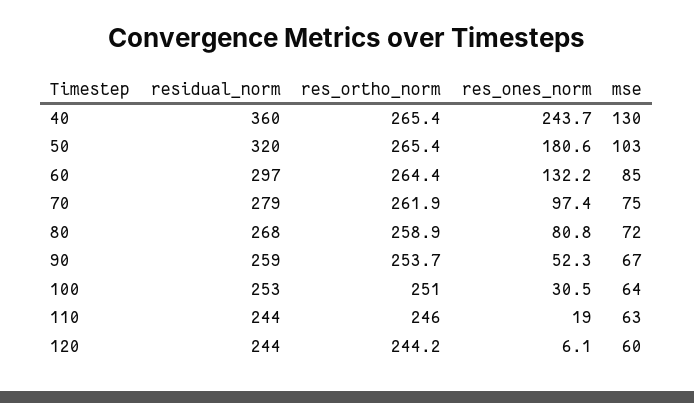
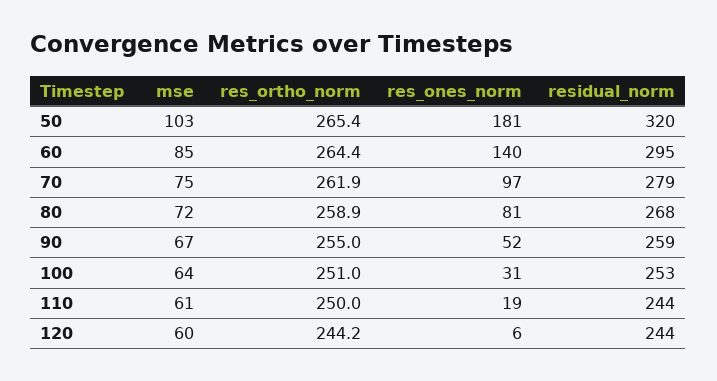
  {
    "residual_norm": {
-     "40": 360,
      "50": 320,
-     "60": 297,
+     "60": 295,
      "70": 279,
      "80": 268,
      "90": 259,
      "100": 253,
      "110": 244,
      "120": 244
    },
    "res_ortho_norm": {
-     "40": 265.4,
      "50": 265.4,
      "60": 264.4,
      "70": 261.9,
      "80": 258.9,
-     "90": 253.7,
+     "90": 255,
      "100": 251,
-     "110": 246,
+     "110": 250,
      "120": 244.2
    },
    "res_ones_norm": {
-     "40": 243.7,
      "50": 180.6,
-     "60": 132.2,
+     "60": 140,
      "70": 97.4,
      "80": 80.8,
      "90": 52.3,
      "100": 30.5,
      "110": 19,
      "120": 6.1
    },
    "mse": {
-     "40": 130,
      "50": 103,
      "60": 85,
      "70": 75,
      "80": 72,
      "90": 67,
      "100": 64,
-     "110": 63,
+     "110": 61,
      "120": 60
    }
  }

